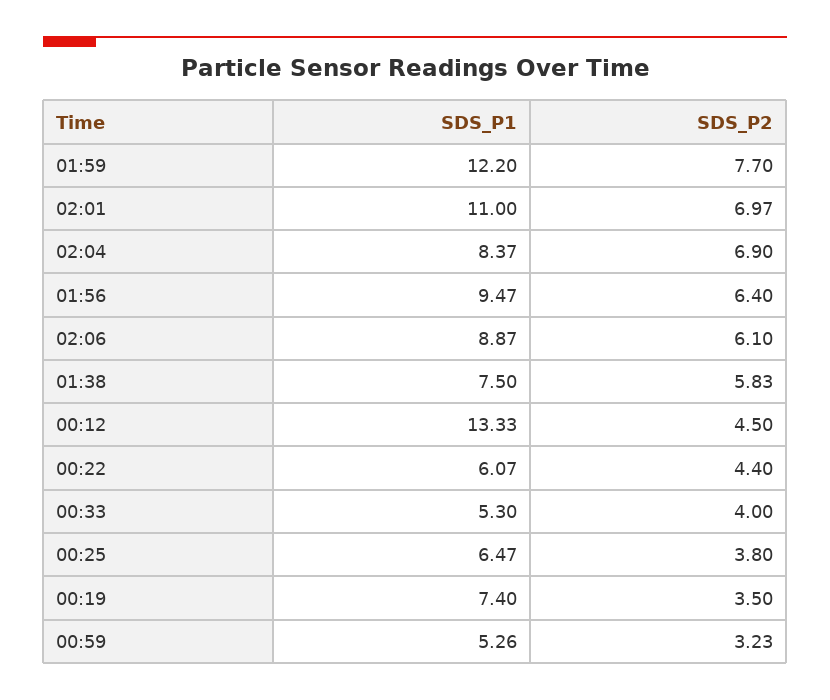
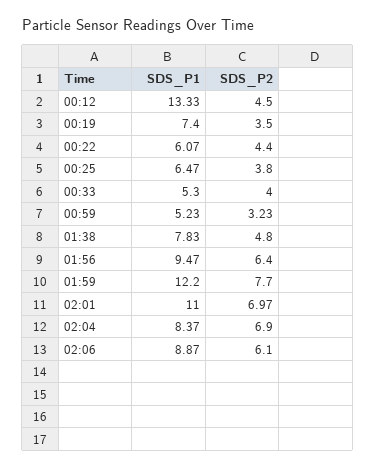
  {
    "SDS_P1": {
      "01:59": 12.2,
      "02:01": 11,
      "02:04": 8.37,
      "01:56": 9.47,
      "02:06": 8.87,
-     "01:38": 7.5,
+     "01:38": 7.83,
      "00:12": 13.33,
      "00:22": 6.07,
      "00:33": 5.3,
      "00:25": 6.47,
      "00:19": 7.4,
-     "00:59": 5.26
+     "00:59": 5.23
    },
    "SDS_P2": {
      "01:59": 7.7,
      "02:01": 6.97,
      "02:04": 6.9,
      "01:56": 6.4,
      "02:06": 6.1,
-     "01:38": 5.83,
+     "01:38": 4.8,
      "00:12": 4.5,
      "00:22": 4.4,
      "00:33": 4,
      "00:25": 3.8,
      "00:19": 3.5,
      "00:59": 3.23
    }
  }

